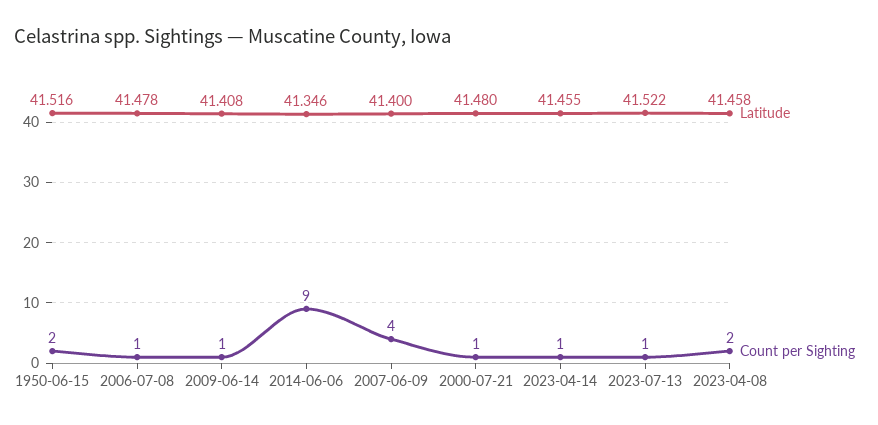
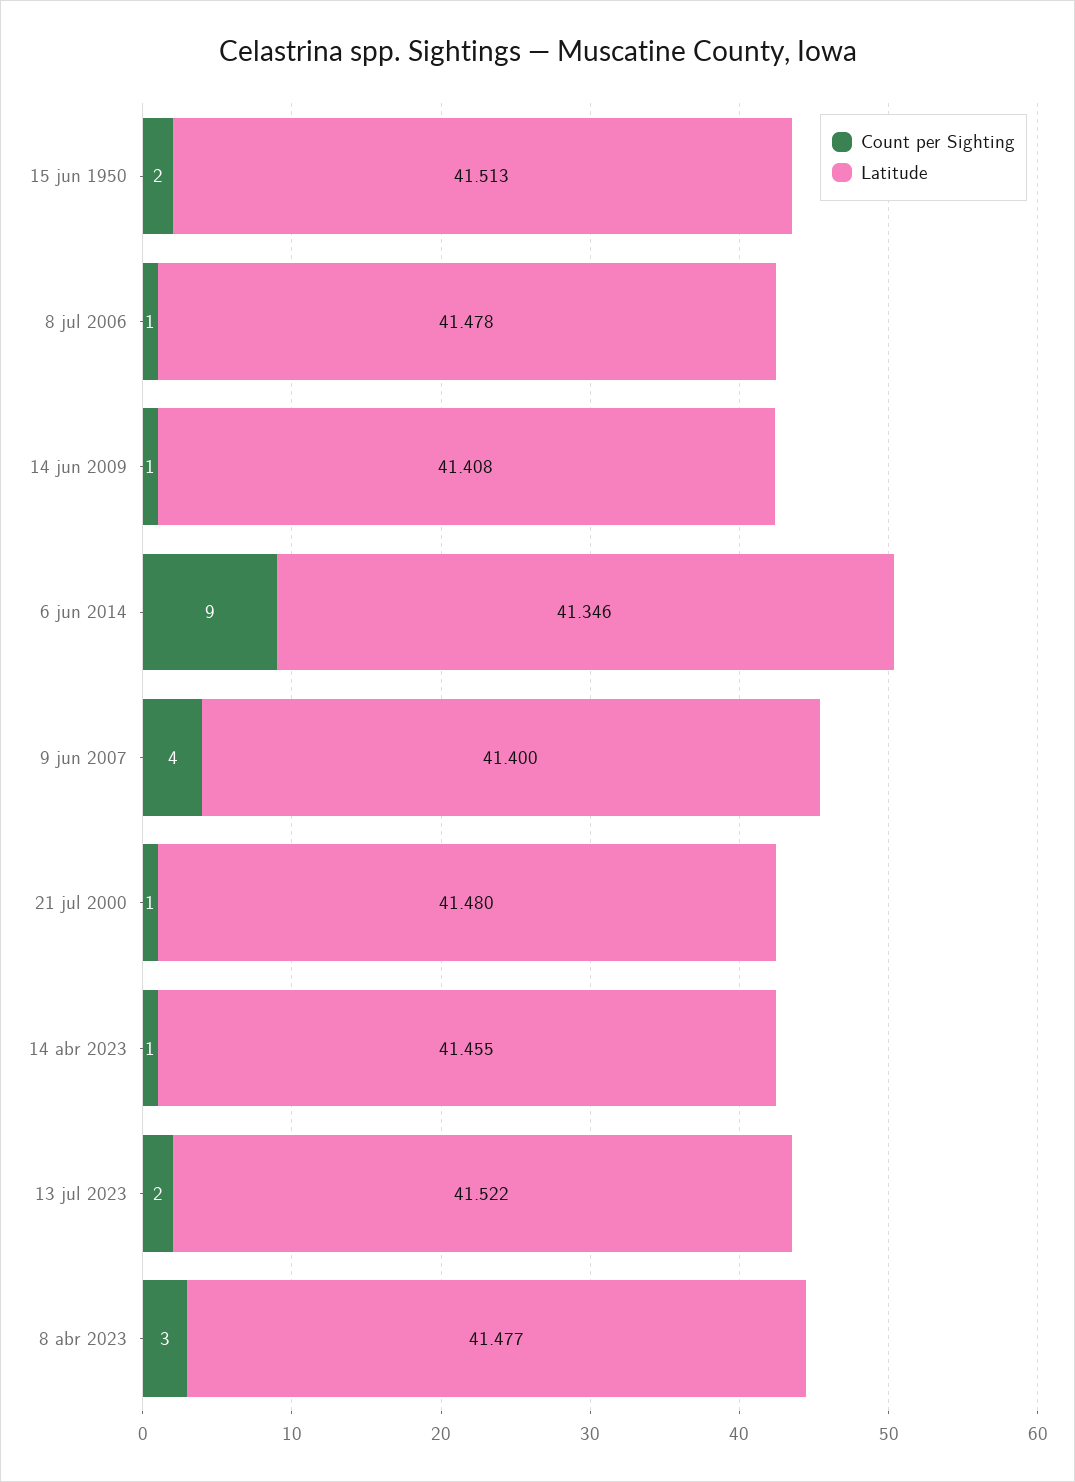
  {
    "Latitude": {
-     "1950-06-15": 41.516,
+     "1950-06-15": 41.513,
      "2006-07-08": 41.478,
      "2009-06-14": 41.408,
      "2014-06-06": 41.346,
      "2007-06-09": 41.4,
      "2000-07-21": 41.48,
      "2023-04-14": 41.455,
      "2023-07-13": 41.522,
-     "2023-04-08": 41.458
+     "2023-04-08": 41.477
    },
    "Count per Sighting": {
      "1950-06-15": 2,
      "2006-07-08": 1,
      "2009-06-14": 1,
      "2014-06-06": 9,
      "2007-06-09": 4,
      "2000-07-21": 1,
      "2023-04-14": 1,
-     "2023-07-13": 1,
+     "2023-07-13": 2,
-     "2023-04-08": 2
+     "2023-04-08": 3
    }
  }

